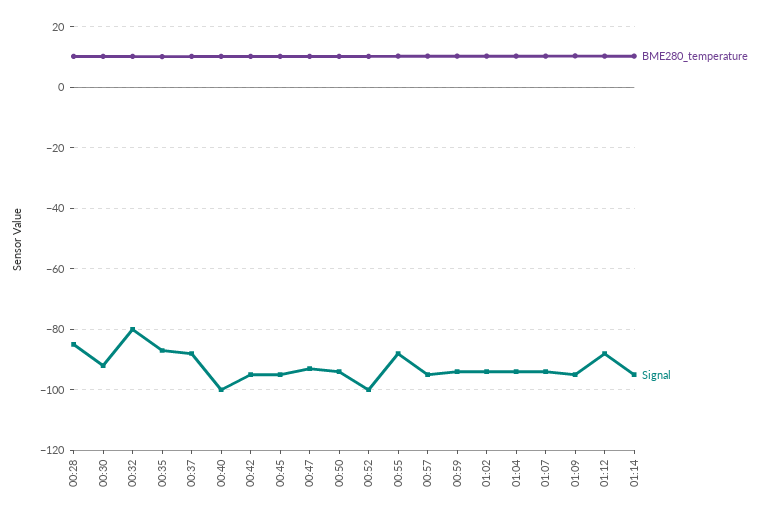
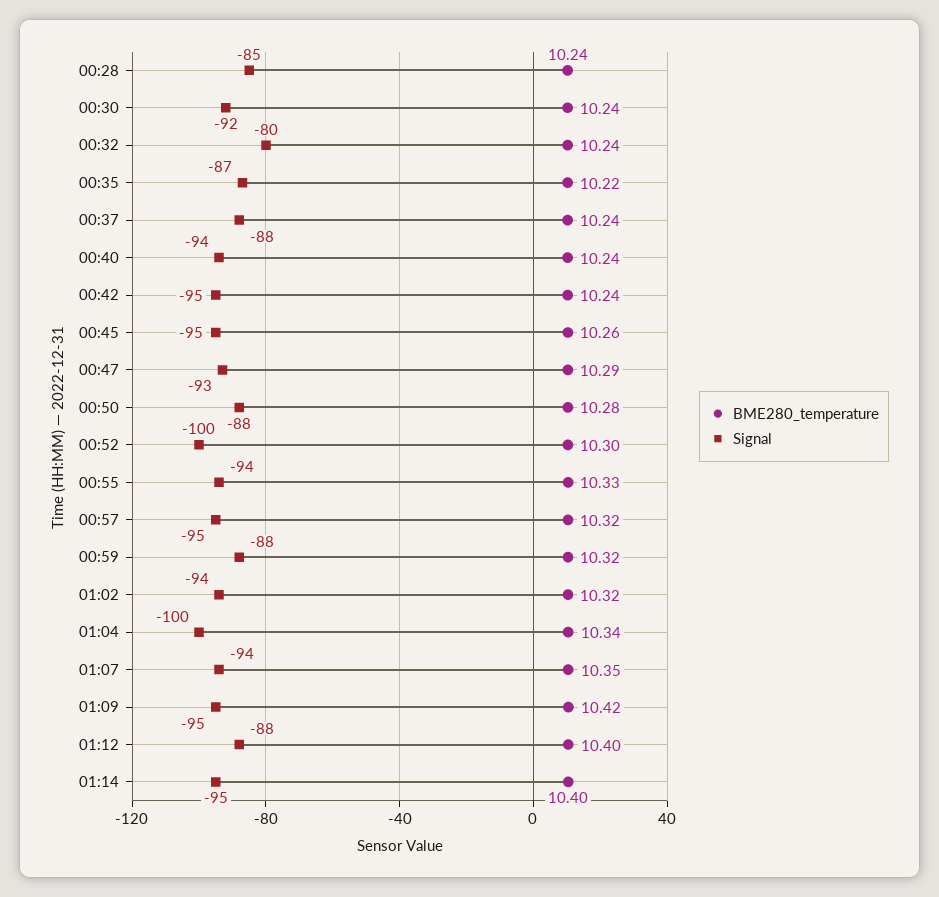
  {
    "BME280_temperature": {
      "00:28": 10.24,
      "00:30": 10.24,
      "00:32": 10.24,
      "00:35": 10.22,
      "00:37": 10.24,
      "00:40": 10.24,
      "00:42": 10.24,
      "00:45": 10.26,
      "00:47": 10.29,
      "00:50": 10.28,
      "00:52": 10.3,
      "00:55": 10.33,
      "00:57": 10.32,
      "00:59": 10.32,
      "01:02": 10.32,
      "01:04": 10.34,
      "01:07": 10.35,
      "01:09": 10.42,
      "01:12": 10.4,
      "01:14": 10.4
    },
    "Signal": {
      "00:28": -85,
      "00:30": -92,
      "00:32": -80,
      "00:35": -87,
      "00:37": -88,
-     "00:40": -100,
+     "00:40": -94,
      "00:42": -95,
      "00:45": -95,
      "00:47": -93,
-     "00:50": -94,
+     "00:50": -88,
      "00:52": -100,
-     "00:55": -88,
+     "00:55": -94,
      "00:57": -95,
-     "00:59": -94,
+     "00:59": -88,
      "01:02": -94,
-     "01:04": -94,
+     "01:04": -100,
      "01:07": -94,
      "01:09": -95,
      "01:12": -88,
      "01:14": -95
    }
  }

